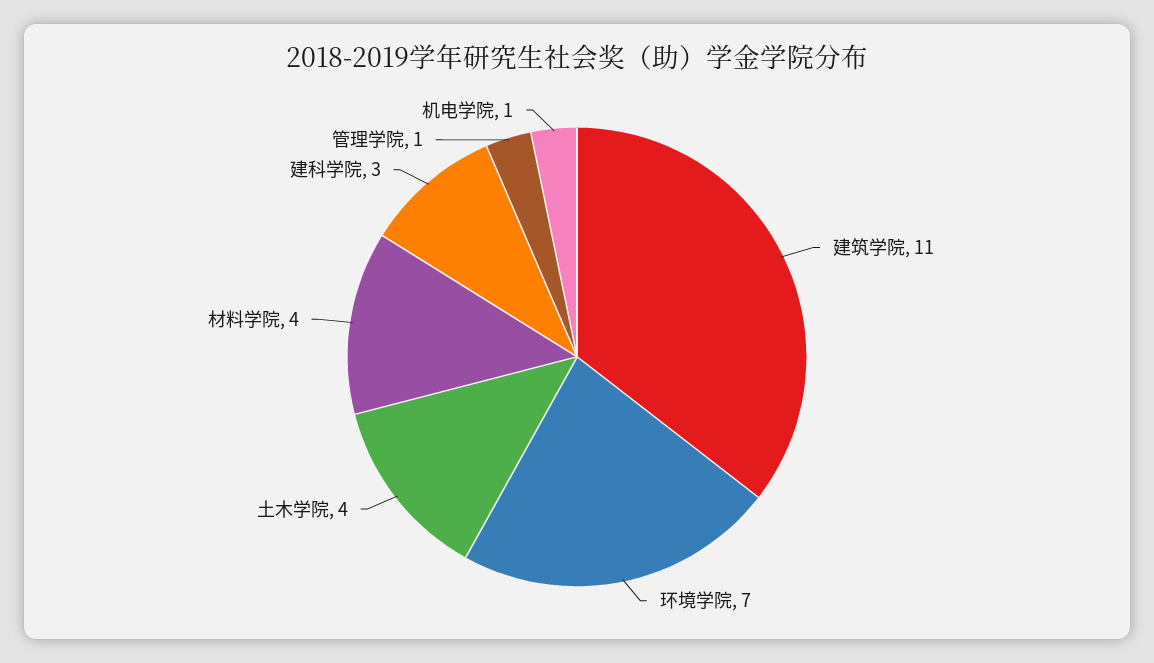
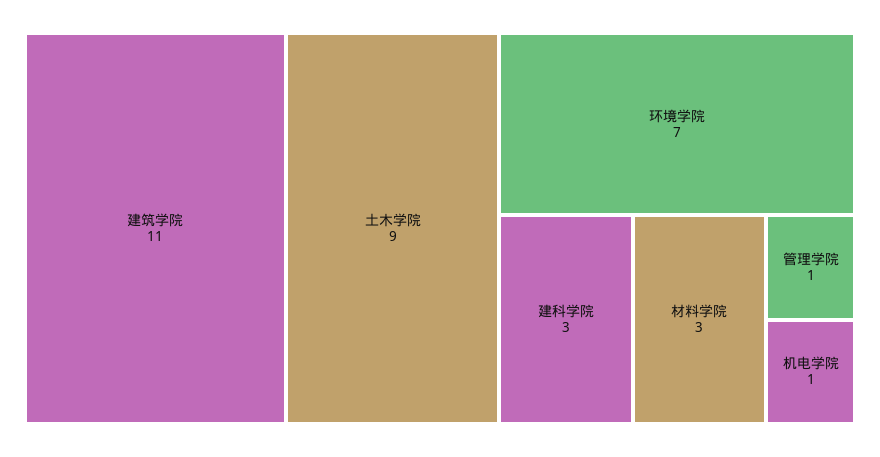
  {
    "建筑学院": 11,
    "环境学院": 7,
-   "土木学院": 4,
+   "土木学院": 9,
-   "材料学院": 4,
+   "材料学院": 3,
    "建科学院": 3,
    "管理学院": 1,
    "机电学院": 1
  }

